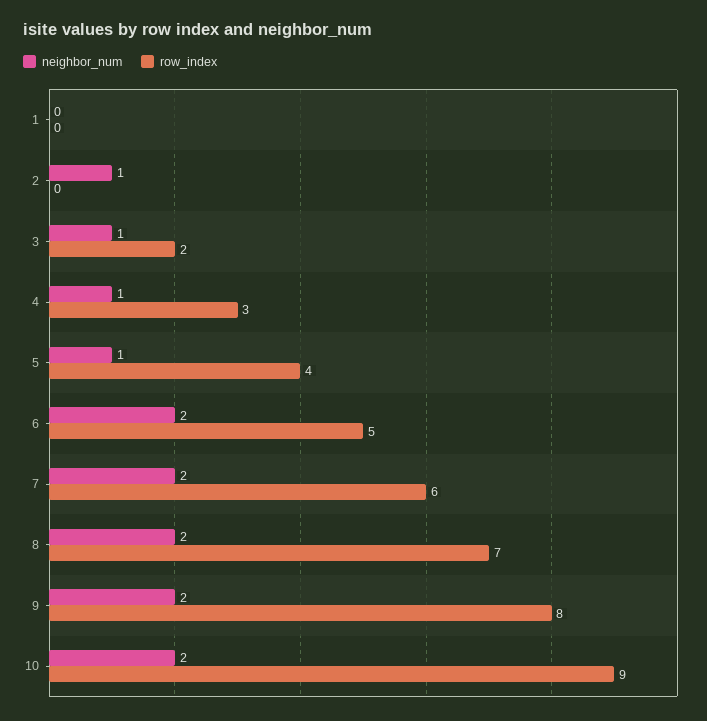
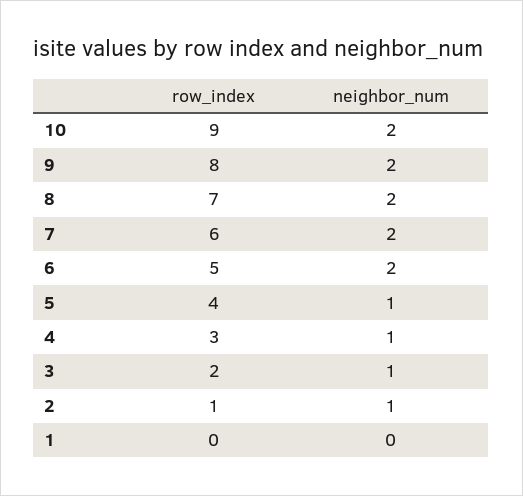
  {
    "neighbor_num": {
      "1": 0,
      "2": 1,
      "3": 1,
      "4": 1,
      "5": 1,
      "6": 2,
      "7": 2,
      "8": 2,
      "9": 2,
      "10": 2
    },
    "row_index": {
      "1": 0,
-     "2": 0,
+     "2": 1,
      "3": 2,
      "4": 3,
      "5": 4,
      "6": 5,
      "7": 6,
      "8": 7,
      "9": 8,
      "10": 9
    }
  }

